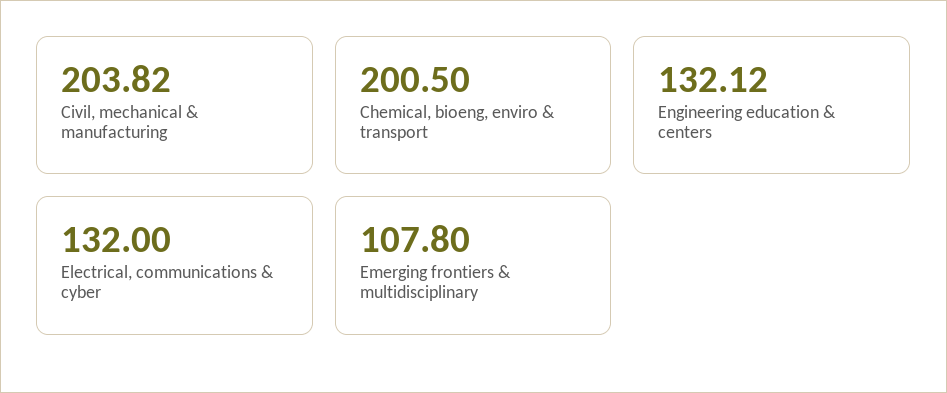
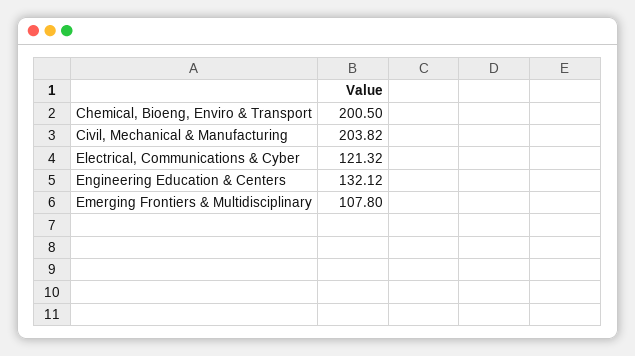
  {
    "Civil, mechanical & manufacturing": 203.82,
    "Chemical, bioeng, enviro & transport": 200.5,
    "Engineering education & centers": 132.12,
-   "Electrical, communications & cyber": 132,
+   "Electrical, communications & cyber": 121.32,
    "Emerging frontiers & multidisciplinary": 107.8
  }

